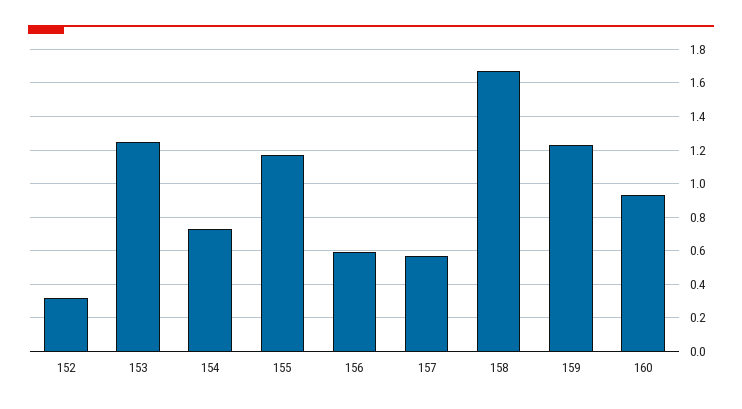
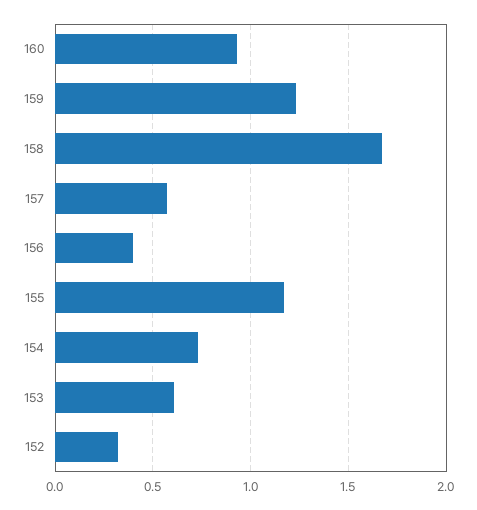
  {
    "152": 0.3,
-   "153": 1.25,
+   "153": 0.6,
    "154": 0.75,
    "155": 1.15,
-   "156": 0.6,
+   "156": 0.4,
    "157": 0.55,
    "158": 1.65,
    "159": 1.25,
    "160": 0.95
  }

